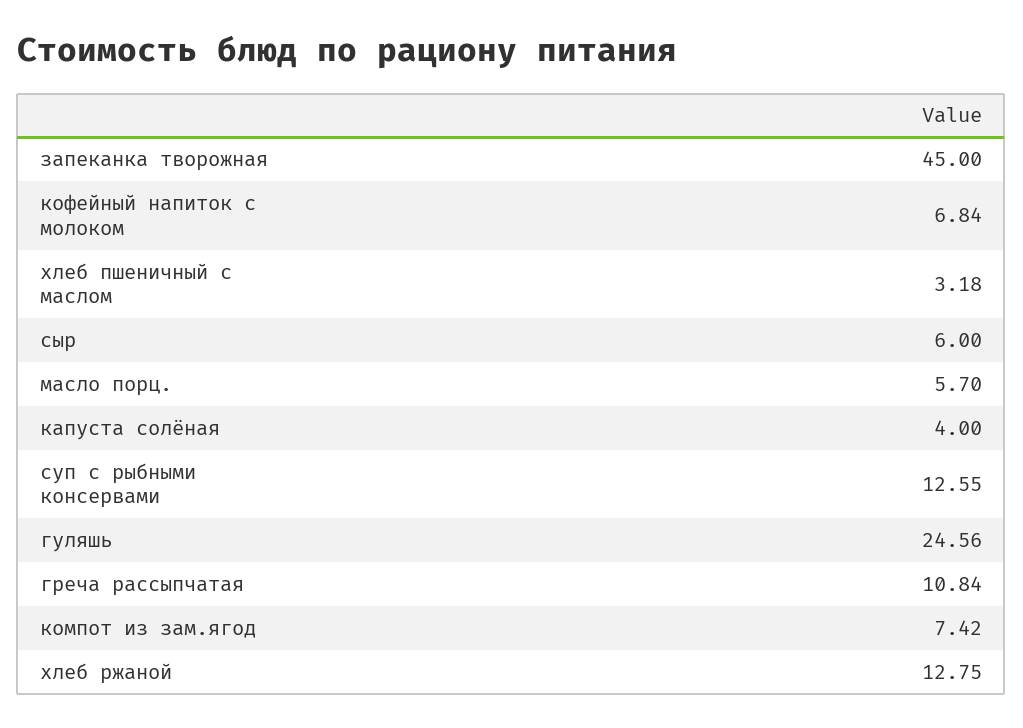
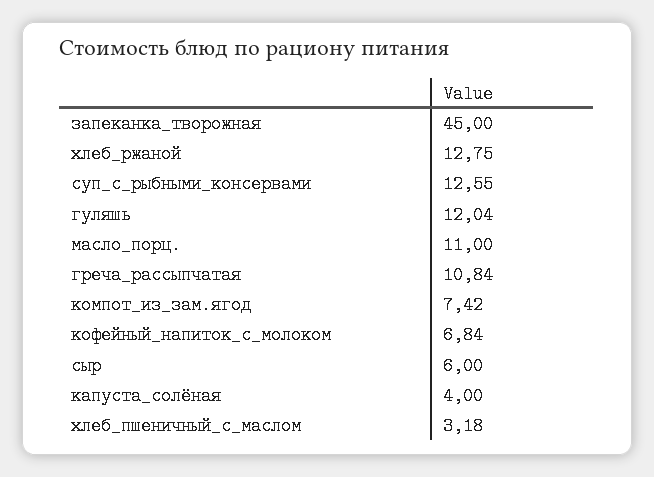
  {
    "запеканка творожная": 45,
    "кофейный напиток с молоком": 6.84,
    "хлеб пшеничный с маслом": 3.18,
    "сыр": 6,
-   "масло порц.": 5.7,
+   "масло порц.": 11,
    "капуста солёная": 4,
    "суп с рыбными консервами": 12.55,
-   "гуляшь": 24.56,
+   "гуляшь": 12.04,
    "греча рассыпчатая": 10.84,
    "компот из зам.ягод": 7.42,
    "хлеб ржаной": 12.75
  }

